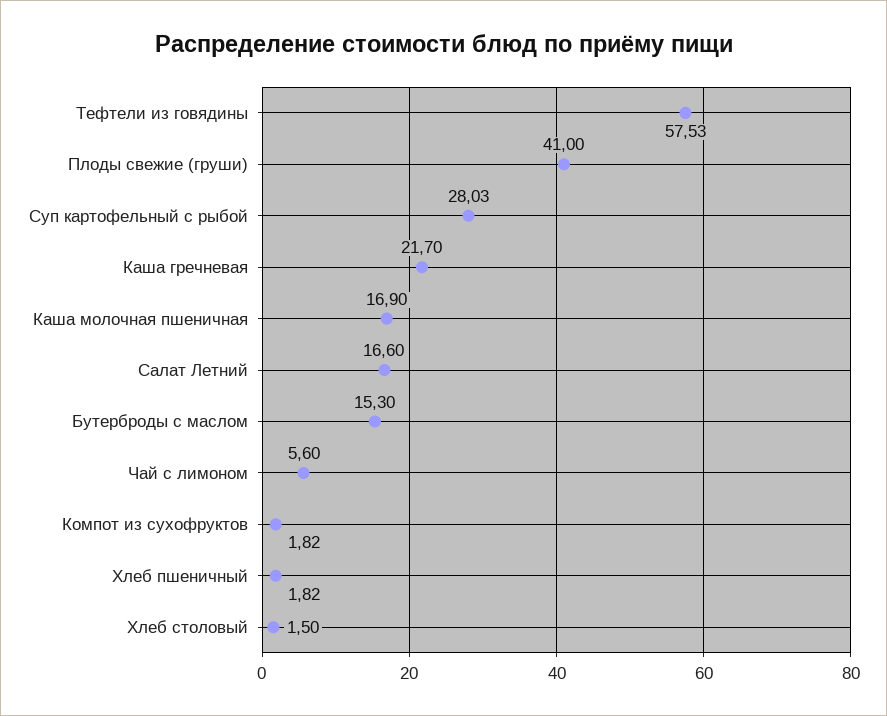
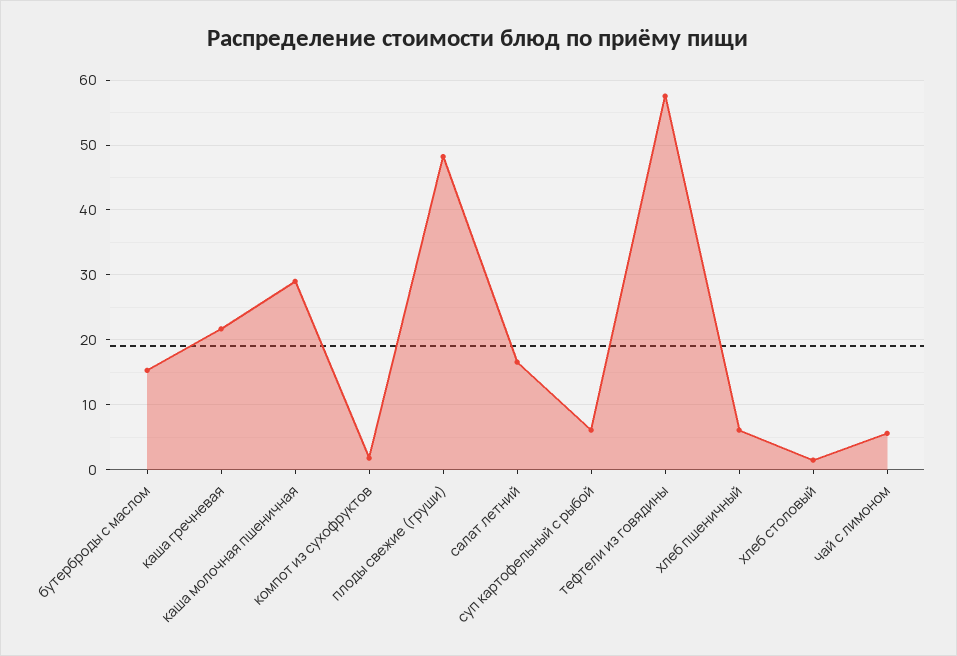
  {
    "Тефтели из говядины": 57.53,
-   "Плоды свежие (груши)": 41,
+   "Плоды свежие (груши)": 48,
-   "Суп картофельный с рыбой": 28.03,
+   "Суп картофельный с рыбой": 6,
    "Каша гречневая": 21.7,
-   "Каша молочная пшеничная": 16.9,
+   "Каша молочная пшеничная": 29,
    "Салат Летний": 16.6,
    "Бутерброды с маслом": 15.3,
    "Чай с лимоном": 5.6,
    "Компот из сухофруктов": 1.82,
-   "Хлеб пшеничный": 1.82,
+   "Хлеб пшеничный": 6,
    "Хлеб столовый": 1.5
  }

